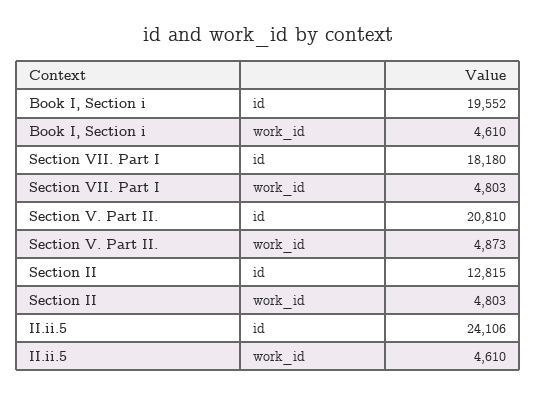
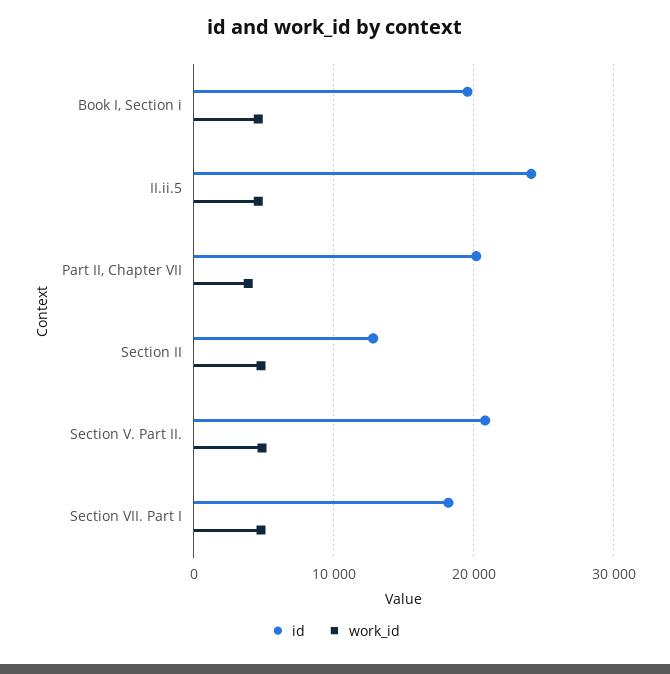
  {
    "id": {
      "Book I, Section i": 19552,
      "Section VII. Part I": 18180,
      "Section V. Part II.": 20810,
      "Section II": 12815,
-     "II.ii.5": 24106
+     "II.ii.5": 24106,
+     "Part II, Chapter VII": 20000
    },
    "work_id": {
      "Book I, Section i": 4610,
      "Section VII. Part I": 4803,
      "Section V. Part II.": 4873,
      "Section II": 4803,
-     "II.ii.5": 4610
+     "II.ii.5": 4610,
+     "Part II, Chapter VII": 4000
    }
  }

